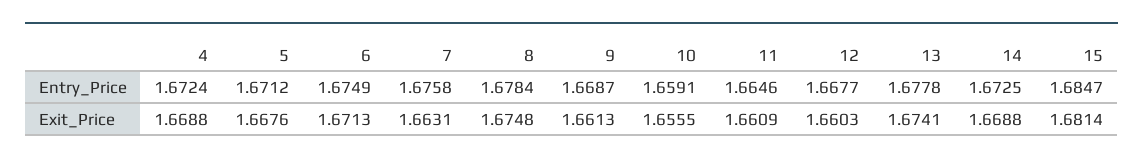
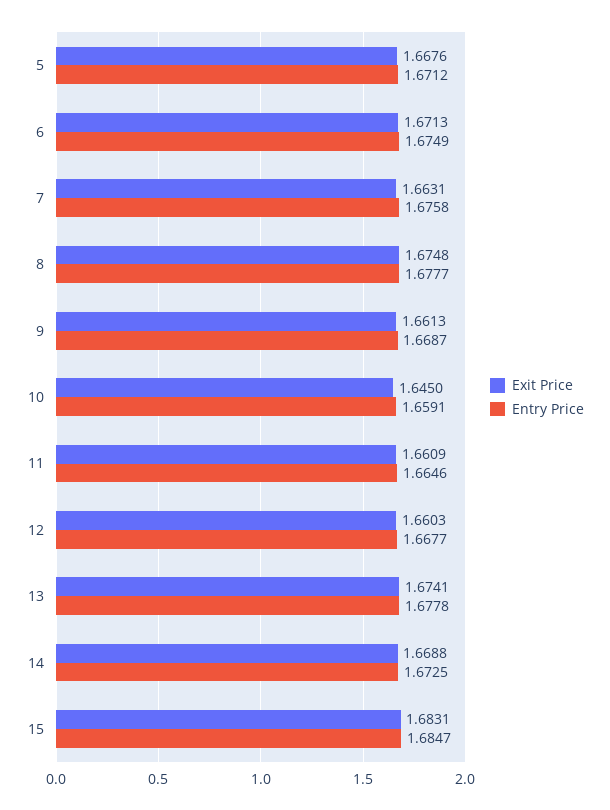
  {
    "Entry_Price": {
-     "4": 1.6724,
      "5": 1.6712,
      "6": 1.6749,
      "7": 1.6758,
-     "8": 1.6784,
+     "8": 1.6777,
      "9": 1.6687,
      "10": 1.6591,
      "11": 1.6646,
      "12": 1.6677,
      "13": 1.6778,
      "14": 1.6725,
      "15": 1.6847
    },
    "Exit_Price": {
-     "4": 1.6688,
      "5": 1.6676,
      "6": 1.6713,
      "7": 1.6631,
      "8": 1.6748,
      "9": 1.6613,
-     "10": 1.6555,
+     "10": 1.645,
      "11": 1.6609,
      "12": 1.6603,
      "13": 1.6741,
      "14": 1.6688,
-     "15": 1.6814
+     "15": 1.6831
    }
  }

